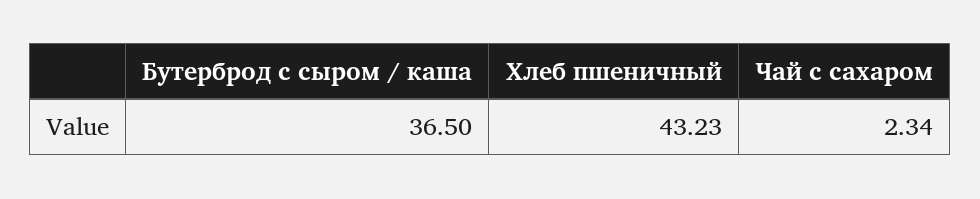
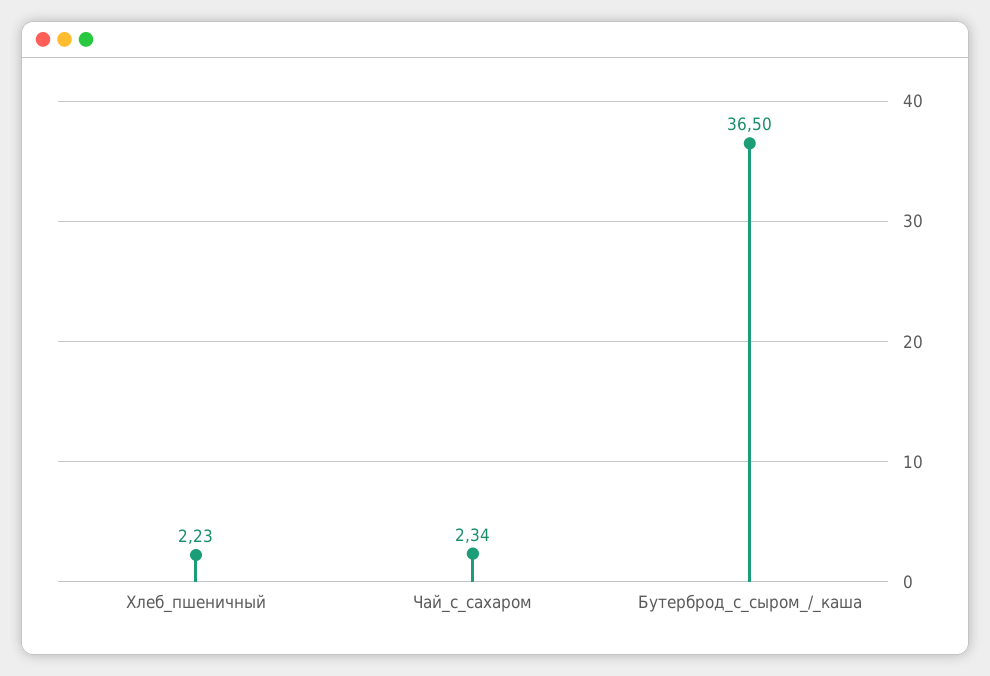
  {
    "Бутерброд с сыром / каша": 36.5,
-   "Хлеб пшеничный": 43.23,
+   "Хлеб пшеничный": 2.23,
    "Чай с сахаром": 2.34
  }

